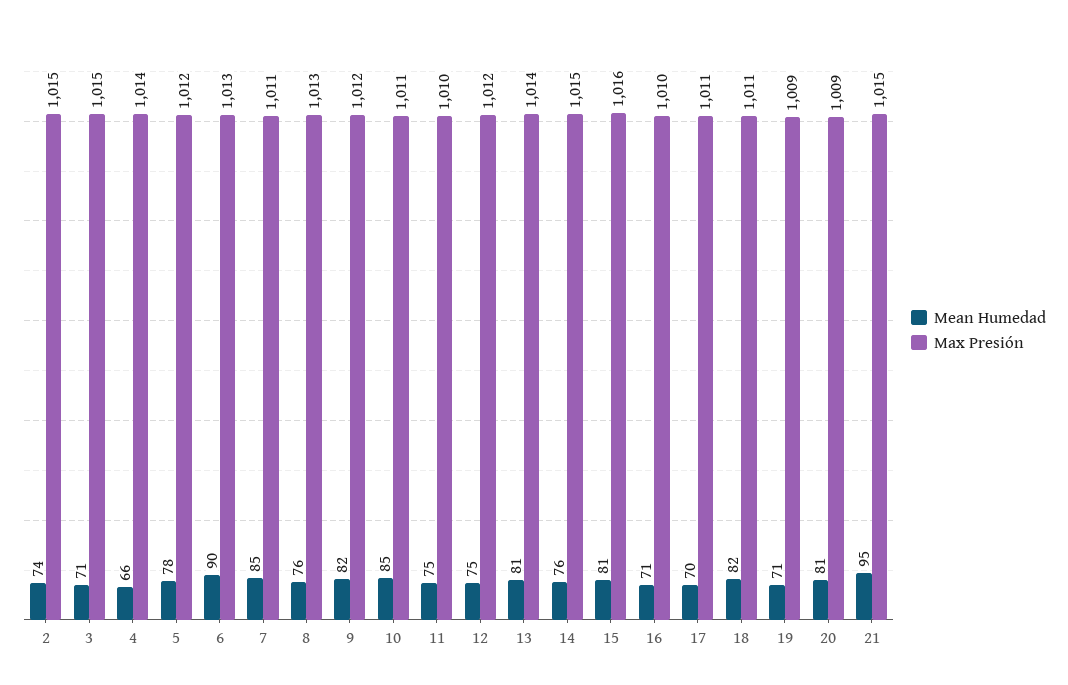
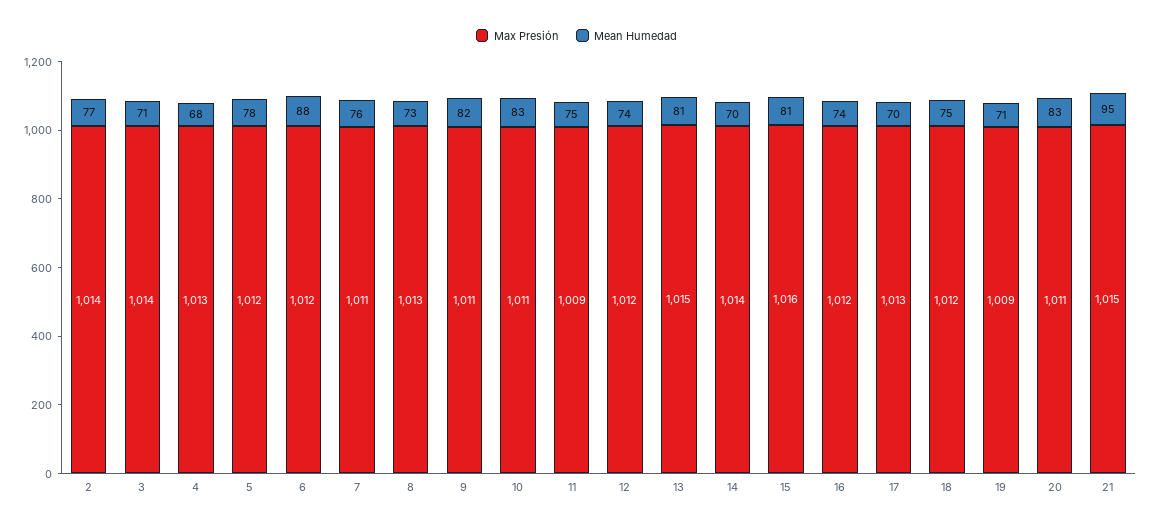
  {
    "Mean Humedad": {
-     "2": 74,
+     "2": 77,
      "3": 71,
-     "4": 66,
+     "4": 68,
      "5": 78,
-     "6": 90,
+     "6": 88,
-     "7": 85,
+     "7": 76,
-     "8": 76,
+     "8": 73,
      "9": 82,
-     "10": 85,
+     "10": 83,
      "11": 75,
-     "12": 75,
+     "12": 74,
      "13": 81,
-     "14": 76,
+     "14": 70,
      "15": 81,
-     "16": 71,
+     "16": 74,
      "17": 70,
-     "18": 82,
+     "18": 75,
      "19": 71,
-     "20": 81,
+     "20": 83,
      "21": 95
    },
    "Max Presión": {
-     "2": 1015,
+     "2": 1014,
-     "3": 1015,
+     "3": 1014,
-     "4": 1014,
+     "4": 1013,
      "5": 1012,
-     "6": 1013,
+     "6": 1012,
      "7": 1011,
      "8": 1013,
-     "9": 1012,
+     "9": 1011,
      "10": 1011,
-     "11": 1010,
+     "11": 1009,
      "12": 1012,
-     "13": 1014,
+     "13": 1015,
-     "14": 1015,
+     "14": 1014,
      "15": 1016,
-     "16": 1010,
+     "16": 1012,
-     "17": 1011,
+     "17": 1013,
-     "18": 1011,
+     "18": 1012,
      "19": 1009,
-     "20": 1009,
+     "20": 1011,
      "21": 1015
    }
  }

